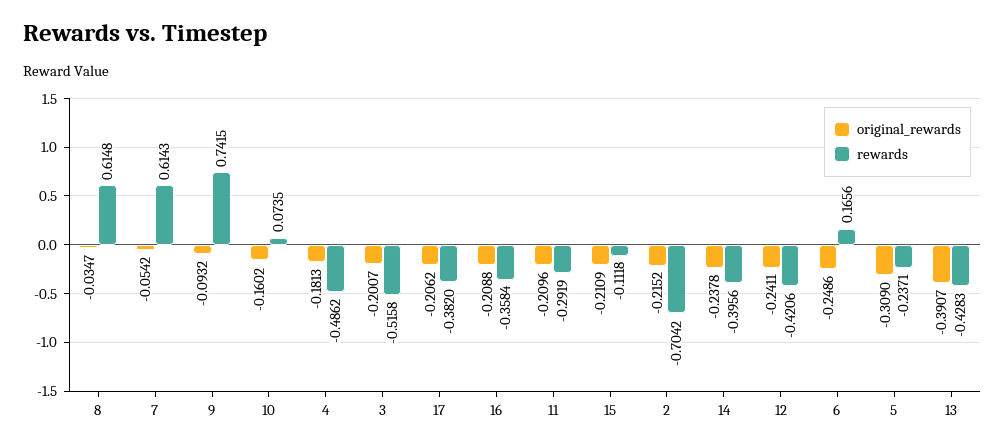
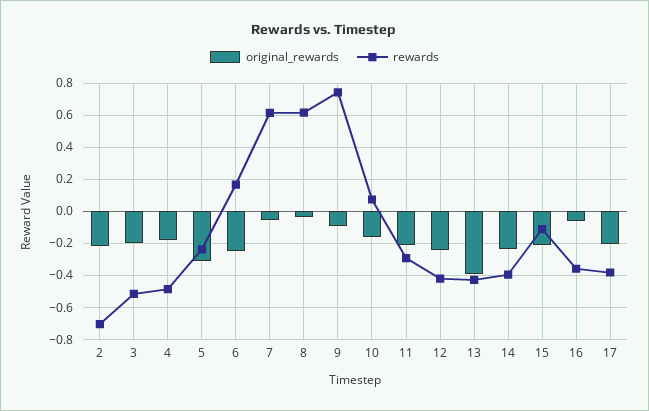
  {
    "original_rewards": {
      "8": -0.0347,
      "7": -0.0542,
      "9": -0.0932,
      "10": -0.1602,
      "4": -0.1813,
      "3": -0.2007,
      "17": -0.2062,
-     "16": -0.2088,
+     "16": -0.05,
      "11": -0.2096,
      "15": -0.2109,
      "2": -0.2152,
      "14": -0.2378,
      "12": -0.2411,
      "6": -0.2486,
      "5": -0.309,
      "13": -0.3907
    },
    "rewards": {
      "8": 0.6148,
      "7": 0.6143,
      "9": 0.7415,
      "10": 0.0735,
      "4": -0.4862,
      "3": -0.5158,
      "17": -0.382,
      "16": -0.3584,
      "11": -0.2919,
      "15": -0.1118,
      "2": -0.7042,
      "14": -0.3956,
      "12": -0.4206,
      "6": 0.1656,
      "5": -0.2371,
      "13": -0.4283
    }
  }

